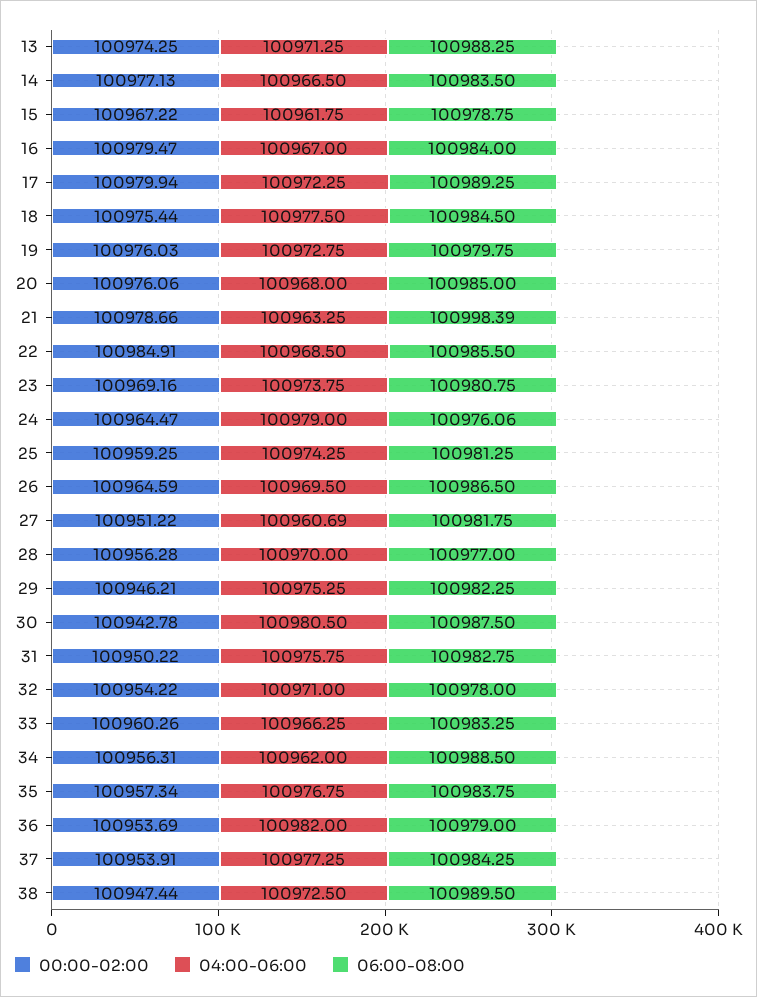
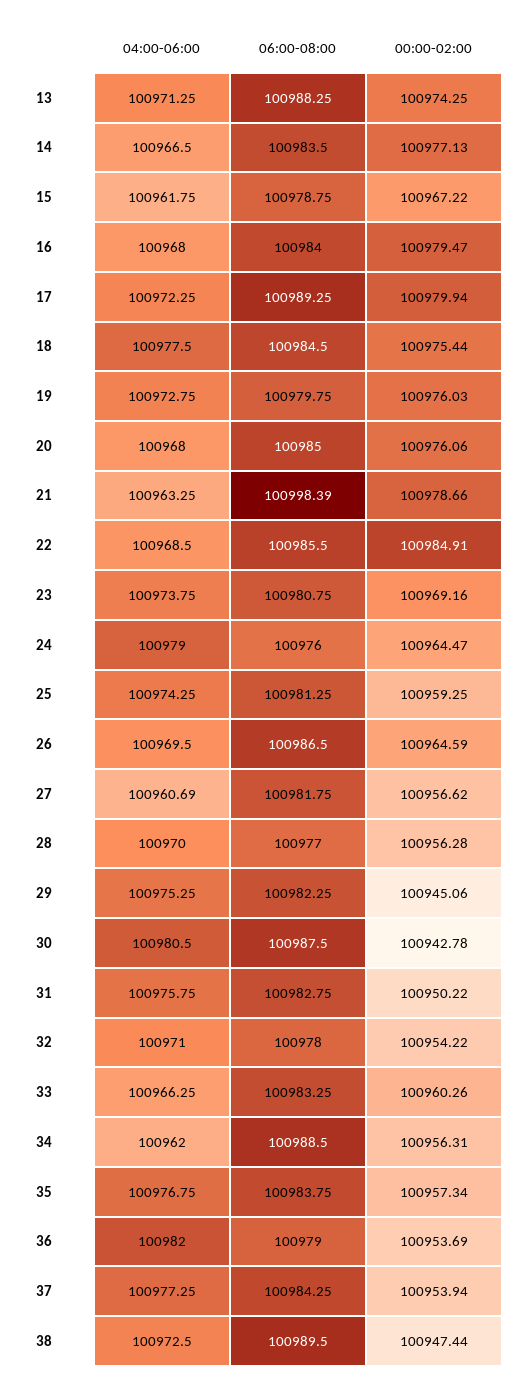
  {
    "00:00-02:00": {
      "13": 100974.25,
      "14": 100977.13,
      "15": 100967.22,
      "16": 100979.47,
      "17": 100979.94,
      "18": 100975.44,
      "19": 100976.03,
      "20": 100976.06,
      "21": 100978.66,
      "22": 100984.91,
      "23": 100969.16,
      "24": 100964.47,
      "25": 100959.25,
      "26": 100964.59,
-     "27": 100951.22,
+     "27": 100956.62,
      "28": 100956.28,
-     "29": 100946.21,
+     "29": 100945.06,
      "30": 100942.78,
      "31": 100950.22,
      "32": 100954.22,
      "33": 100960.26,
      "34": 100956.31,
      "35": 100957.34,
      "36": 100953.69,
-     "37": 100953.91,
+     "37": 100953.94,
      "38": 100947.44
    },
    "04:00-06:00": {
      "13": 100971.25,
      "14": 100966.5,
      "15": 100961.75,
-     "16": 100967,
+     "16": 100968,
      "17": 100972.25,
      "18": 100977.5,
      "19": 100972.75,
      "20": 100968,
      "21": 100963.25,
      "22": 100968.5,
      "23": 100973.75,
      "24": 100979,
      "25": 100974.25,
      "26": 100969.5,
      "27": 100960.69,
      "28": 100970,
      "29": 100975.25,
      "30": 100980.5,
      "31": 100975.75,
      "32": 100971,
      "33": 100966.25,
      "34": 100962,
      "35": 100976.75,
      "36": 100982,
      "37": 100977.25,
      "38": 100972.5
    },
    "06:00-08:00": {
      "13": 100988.25,
      "14": 100983.5,
      "15": 100978.75,
      "16": 100984,
      "17": 100989.25,
      "18": 100984.5,
      "19": 100979.75,
      "20": 100985,
      "21": 100998.39,
      "22": 100985.5,
      "23": 100980.75,
-     "24": 100976.06,
+     "24": 100976,
      "25": 100981.25,
      "26": 100986.5,
      "27": 100981.75,
      "28": 100977,
      "29": 100982.25,
      "30": 100987.5,
      "31": 100982.75,
      "32": 100978,
      "33": 100983.25,
      "34": 100988.5,
      "35": 100983.75,
      "36": 100979,
      "37": 100984.25,
      "38": 100989.5
    }
  }

